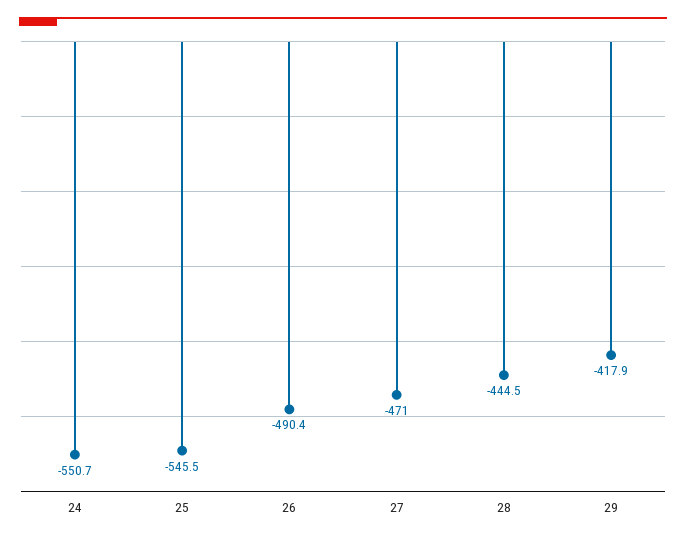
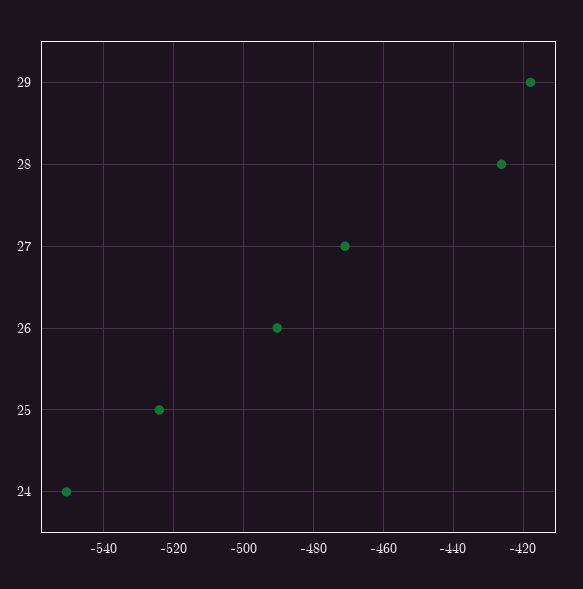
  {
    "24": -550.7,
-   "25": -545.5,
+   "25": -524,
    "26": -490.4,
    "27": -471,
-   "28": -444.5,
+   "28": -426,
    "29": -417.9
  }

